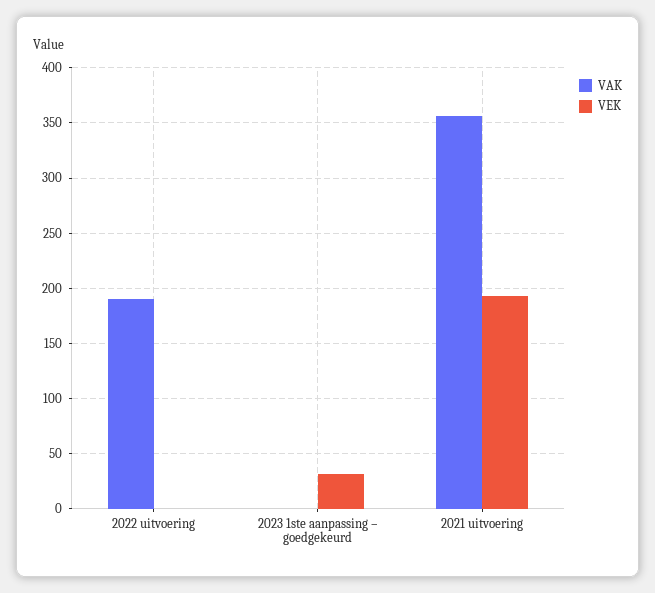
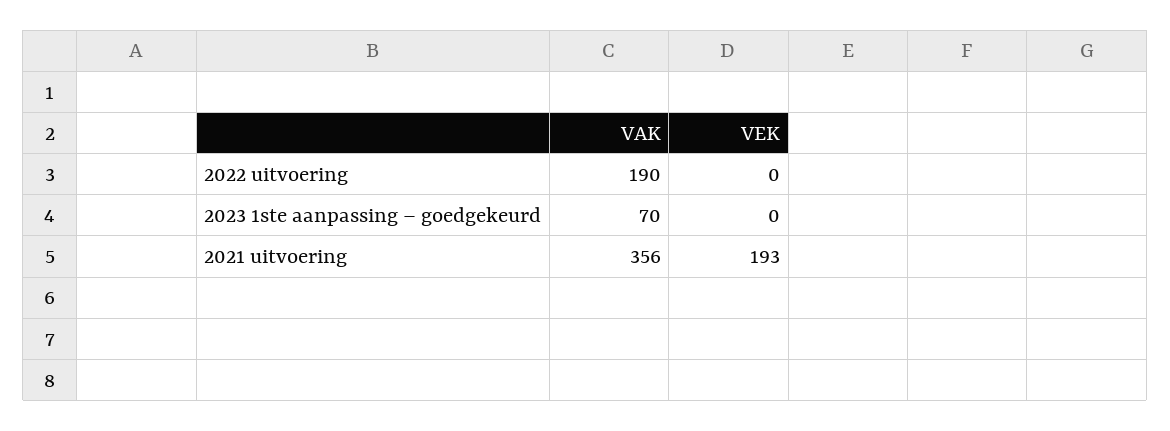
  {
    "VAK": {
      "2022 uitvoering": 190,
-     "2023 1ste aanpassing – goedgekeurd": 0,
+     "2023 1ste aanpassing – goedgekeurd": 70,
      "2021 uitvoering": 356
    },
    "VEK": {
      "2022 uitvoering": 0,
-     "2023 1ste aanpassing – goedgekeurd": 30,
+     "2023 1ste aanpassing – goedgekeurd": 0,
      "2021 uitvoering": 193
    }
  }

